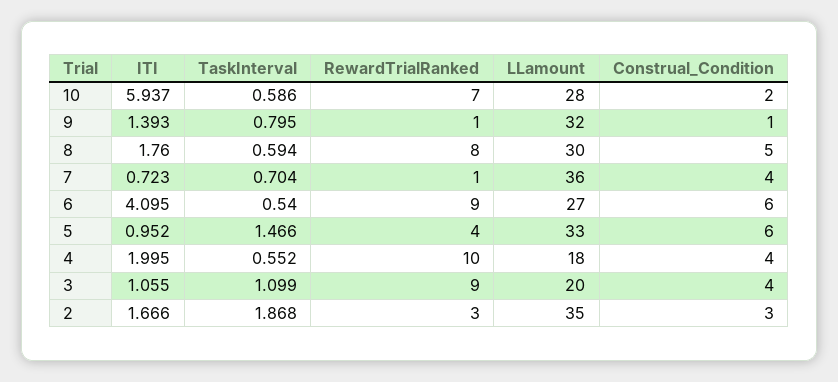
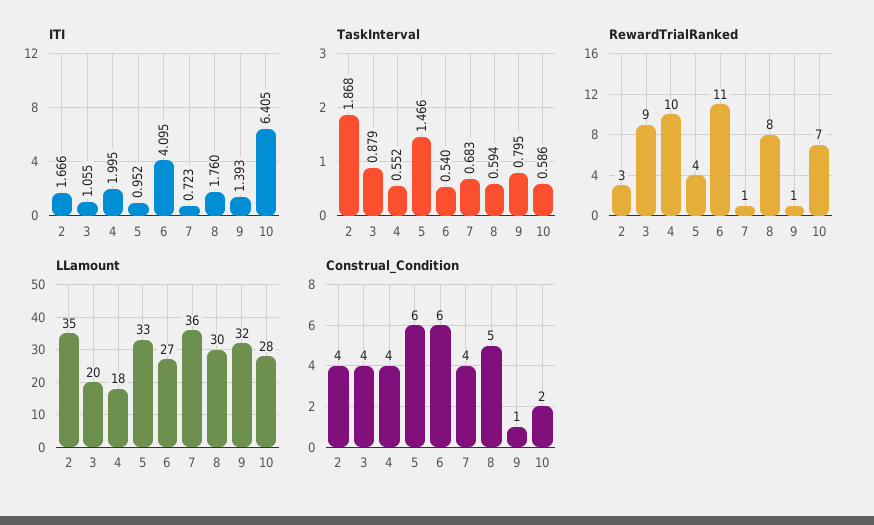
  {
    "ITI": {
-     "10": 5.937,
+     "10": 6.405,
      "9": 1.393,
      "8": 1.76,
      "7": 0.723,
      "6": 4.095,
      "5": 0.952,
      "4": 1.995,
      "3": 1.055,
      "2": 1.666
    },
    "TaskInterval": {
      "10": 0.586,
      "9": 0.795,
      "8": 0.594,
-     "7": 0.704,
+     "7": 0.683,
      "6": 0.54,
      "5": 1.466,
      "4": 0.552,
-     "3": 1.099,
+     "3": 0.879,
      "2": 1.868
    },
    "RewardTrialRanked": {
      "10": 7,
      "9": 1,
      "8": 8,
      "7": 1,
-     "6": 9,
+     "6": 11,
      "5": 4,
      "4": 10,
      "3": 9,
      "2": 3
    },
    "LLamount": {
      "10": 28,
      "9": 32,
      "8": 30,
      "7": 36,
      "6": 27,
      "5": 33,
      "4": 18,
      "3": 20,
      "2": 35
    },
    "Construal_Condition": {
      "10": 2,
      "9": 1,
      "8": 5,
      "7": 4,
      "6": 6,
      "5": 6,
      "4": 4,
      "3": 4,
-     "2": 3
+     "2": 4
    }
  }

